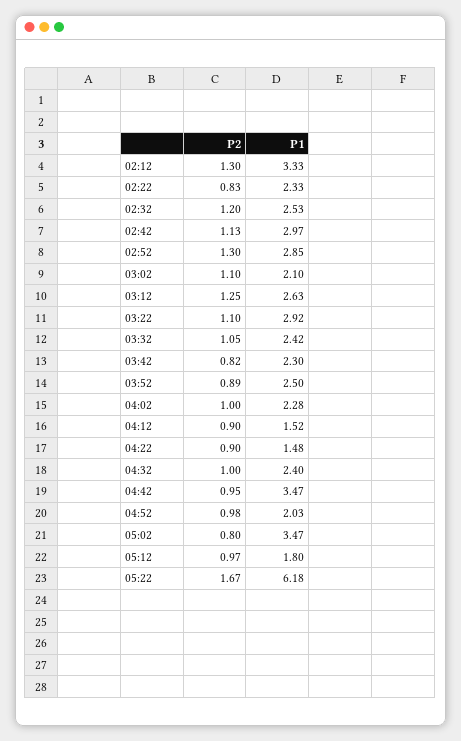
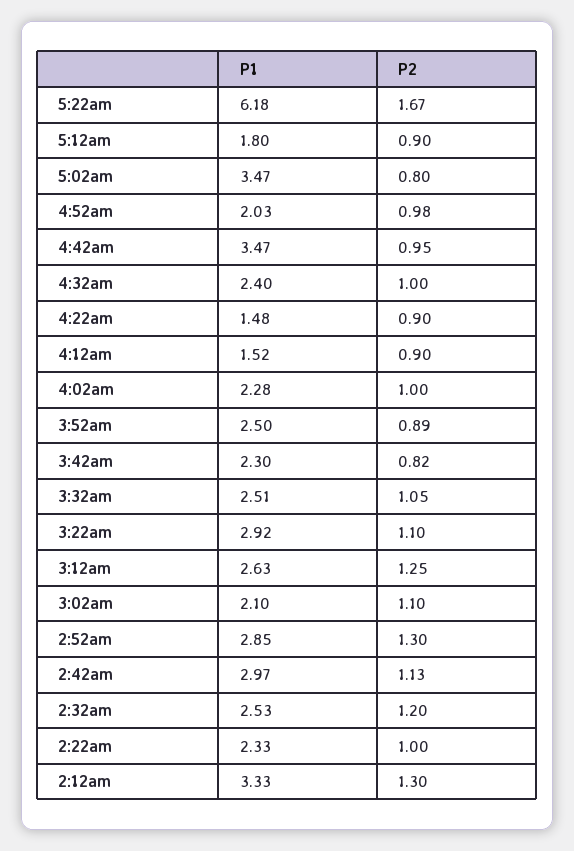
  {
    "P2": {
      "02:12": 1.3,
-     "02:22": 0.83,
+     "02:22": 1,
      "02:32": 1.2,
      "02:42": 1.13,
      "02:52": 1.3,
      "03:02": 1.1,
      "03:12": 1.25,
      "03:22": 1.1,
      "03:32": 1.05,
      "03:42": 0.82,
      "03:52": 0.89,
      "04:02": 1,
      "04:12": 0.9,
      "04:22": 0.9,
      "04:32": 1,
      "04:42": 0.95,
      "04:52": 0.98,
      "05:02": 0.8,
-     "05:12": 0.97,
+     "05:12": 0.9,
      "05:22": 1.67
    },
    "P1": {
      "02:12": 3.33,
      "02:22": 2.33,
      "02:32": 2.53,
      "02:42": 2.97,
      "02:52": 2.85,
      "03:02": 2.1,
      "03:12": 2.63,
      "03:22": 2.92,
-     "03:32": 2.42,
+     "03:32": 2.51,
      "03:42": 2.3,
      "03:52": 2.5,
      "04:02": 2.28,
      "04:12": 1.52,
      "04:22": 1.48,
      "04:32": 2.4,
      "04:42": 3.47,
      "04:52": 2.03,
      "05:02": 3.47,
      "05:12": 1.8,
      "05:22": 6.18
    }
  }

